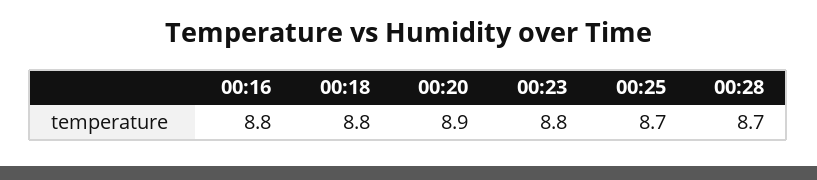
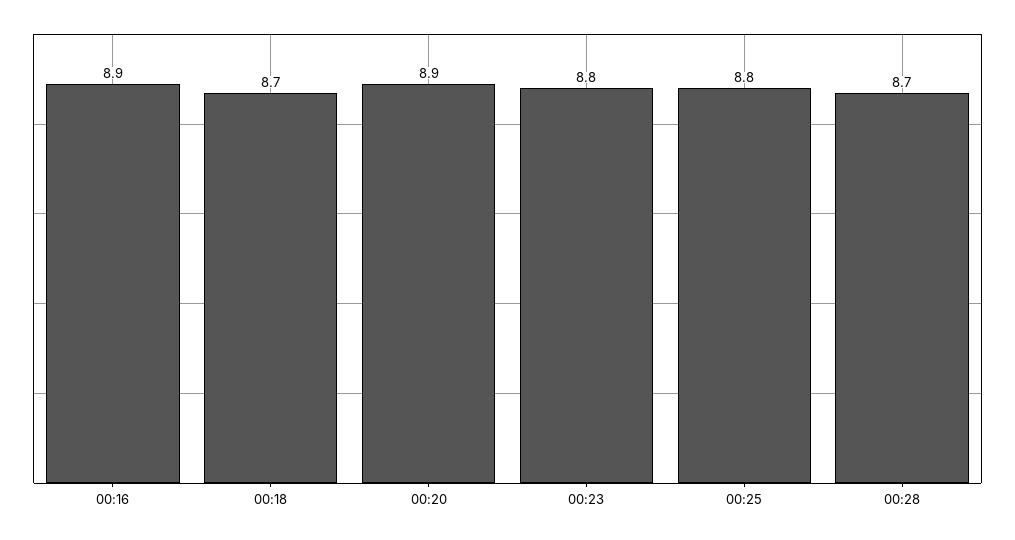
  {
-   "00:16": 8.8,
+   "00:16": 8.9,
-   "00:18": 8.8,
+   "00:18": 8.7,
    "00:20": 8.9,
    "00:23": 8.8,
-   "00:25": 8.7,
+   "00:25": 8.8,
    "00:28": 8.7
  }

